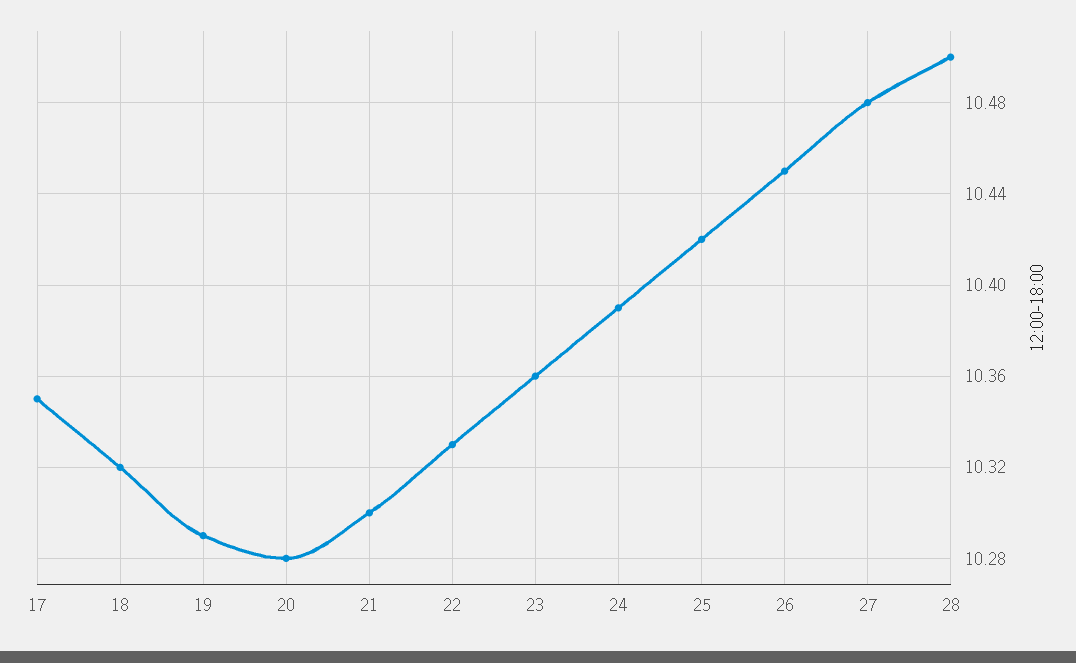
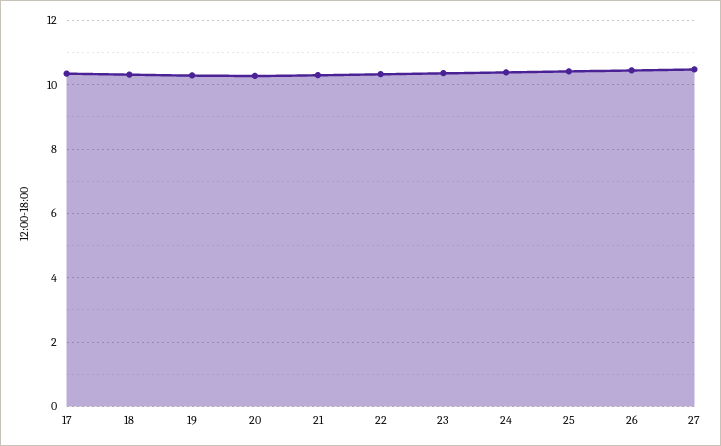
  {
    "17": 10.35,
    "18": 10.32,
    "19": 10.29,
    "20": 10.28,
    "21": 10.3,
    "22": 10.33,
    "23": 10.36,
    "24": 10.39,
    "25": 10.42,
    "26": 10.45,
-   "27": 10.48,
+   "27": 10.48
-   "28": 10.5
  }

